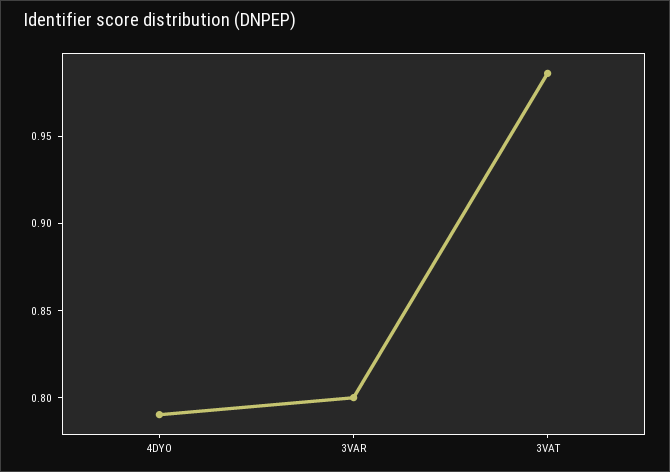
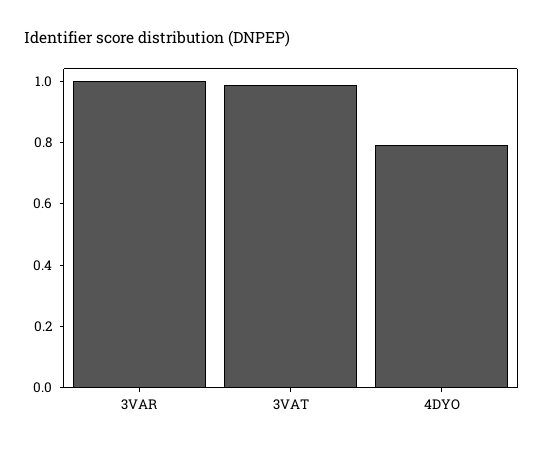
  {
    "4DYO": 0.79,
-   "3VAR": 0.8,
+   "3VAR": 1,
    "3VAT": 0.99
  }

